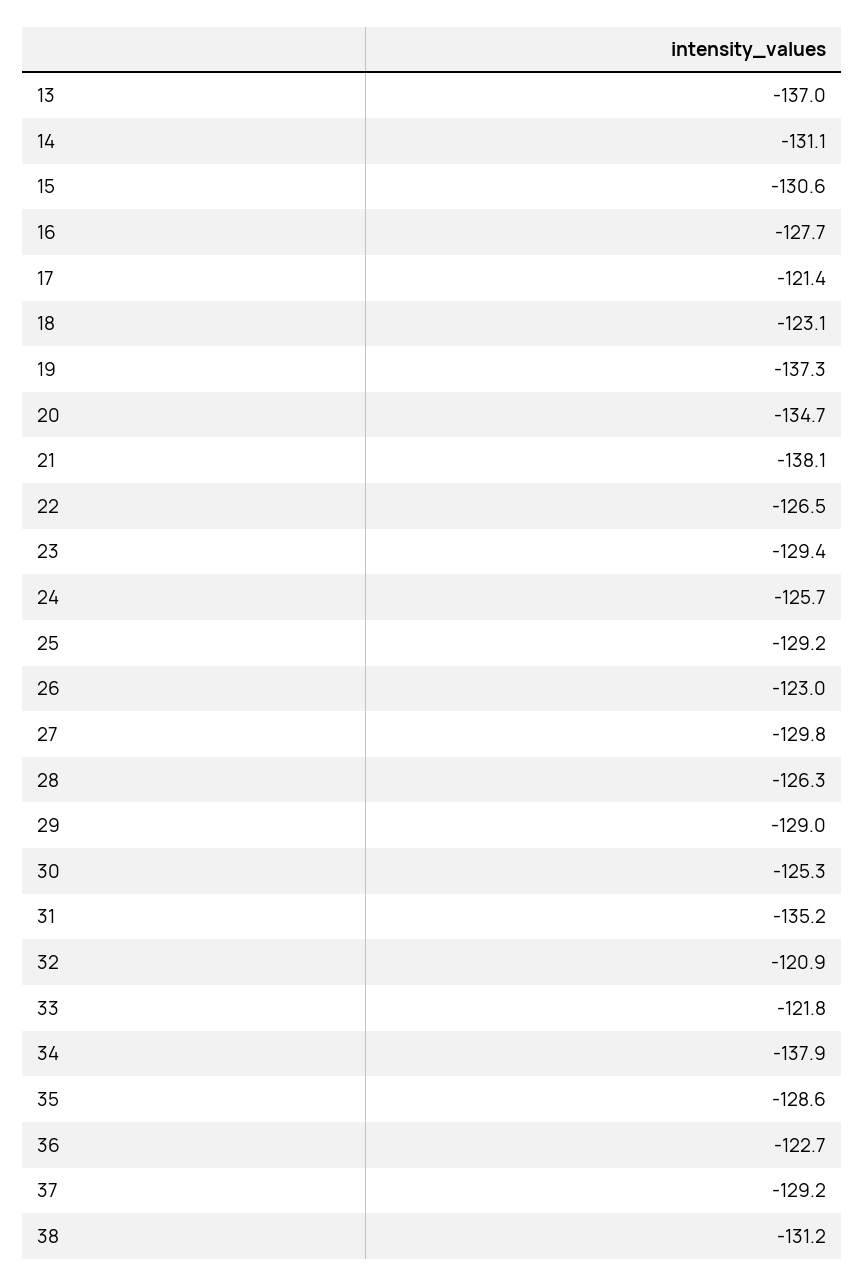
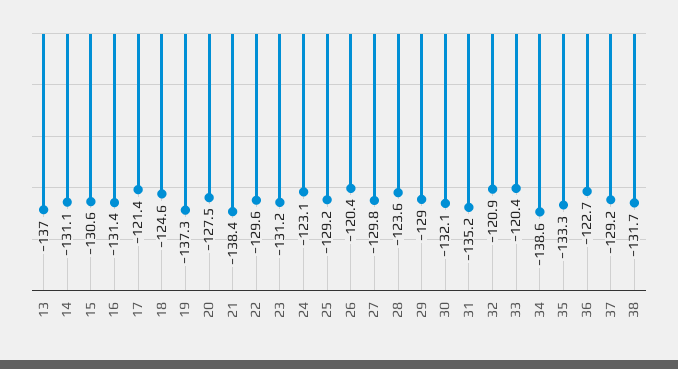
  {
    "13": -137,
    "14": -131.1,
    "15": -130.6,
-   "16": -127.7,
+   "16": -131.4,
    "17": -121.4,
-   "18": -123.1,
+   "18": -124.6,
    "19": -137.3,
-   "20": -134.7,
+   "20": -127.5,
-   "21": -138.1,
+   "21": -138.4,
-   "22": -126.5,
+   "22": -129.6,
-   "23": -129.4,
+   "23": -131.2,
-   "24": -125.7,
+   "24": -123.1,
    "25": -129.2,
-   "26": -123,
+   "26": -120.4,
    "27": -129.8,
-   "28": -126.3,
+   "28": -123.6,
    "29": -129,
-   "30": -125.3,
+   "30": -132.1,
    "31": -135.2,
    "32": -120.9,
-   "33": -121.8,
+   "33": -120.4,
-   "34": -137.9,
+   "34": -138.6,
-   "35": -128.6,
+   "35": -133.3,
    "36": -122.7,
    "37": -129.2,
-   "38": -131.2
+   "38": -131.7
  }

